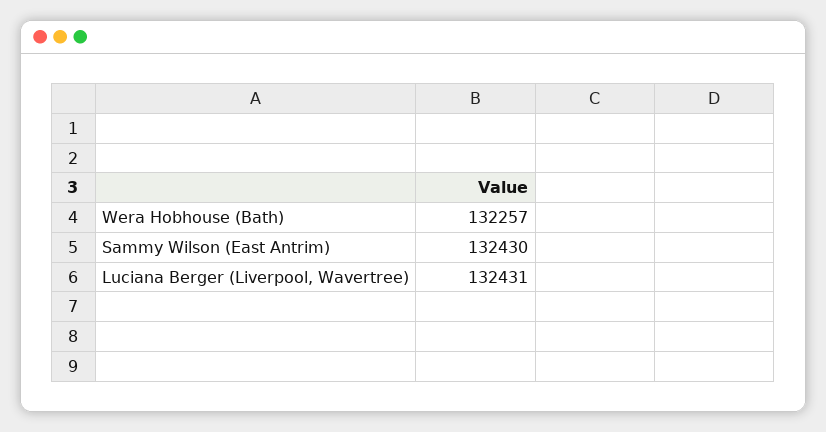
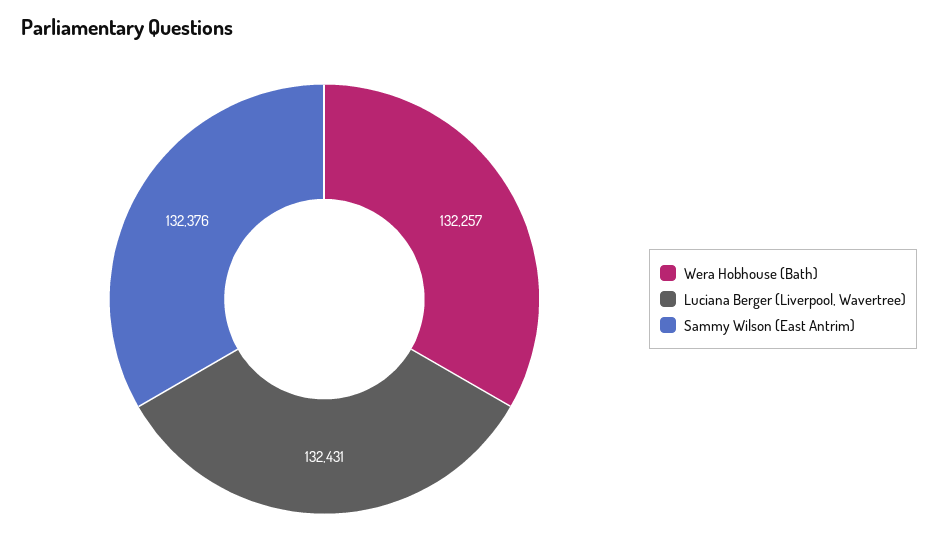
  {
    "Wera Hobhouse (Bath)": 132257,
-   "Sammy Wilson (East Antrim)": 132430,
+   "Sammy Wilson (East Antrim)": 132376,
    "Luciana Berger (Liverpool, Wavertree)": 132431
  }

